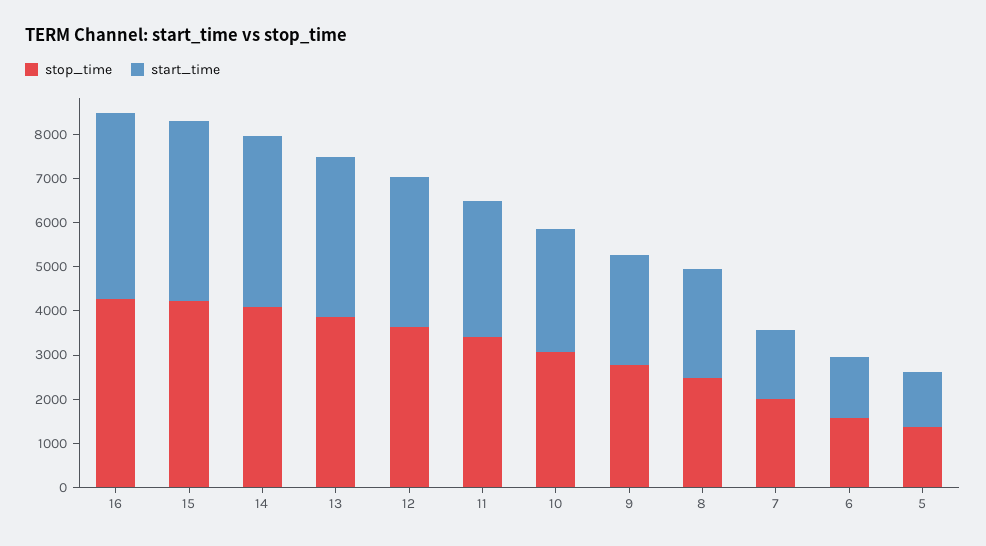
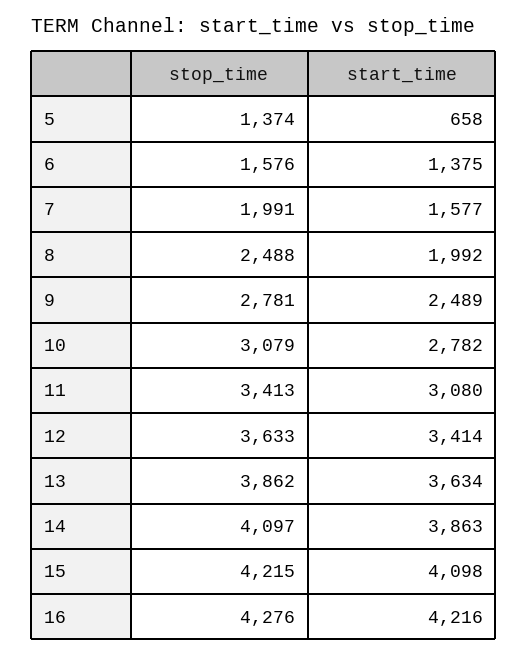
  {
    "stop_time": {
      "16": 4276,
      "15": 4215,
      "14": 4097,
      "13": 3862,
      "12": 3633,
      "11": 3413,
      "10": 3079,
      "9": 2781,
      "8": 2488,
      "7": 1991,
      "6": 1576,
      "5": 1374
    },
    "start_time": {
      "16": 4216,
      "15": 4098,
      "14": 3863,
      "13": 3634,
      "12": 3414,
      "11": 3080,
      "10": 2782,
      "9": 2489,
-     "8": 2400,
+     "8": 1992,
      "7": 1577,
      "6": 1375,
-     "5": 1200
+     "5": 658
    }
  }

